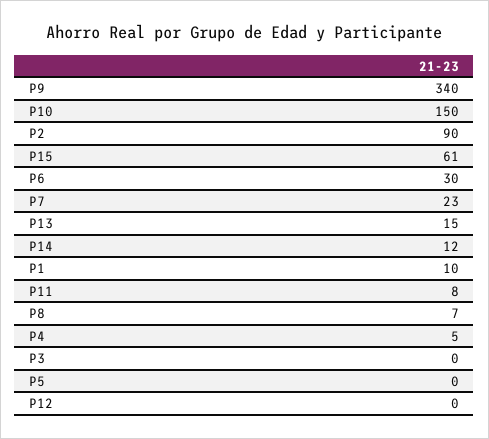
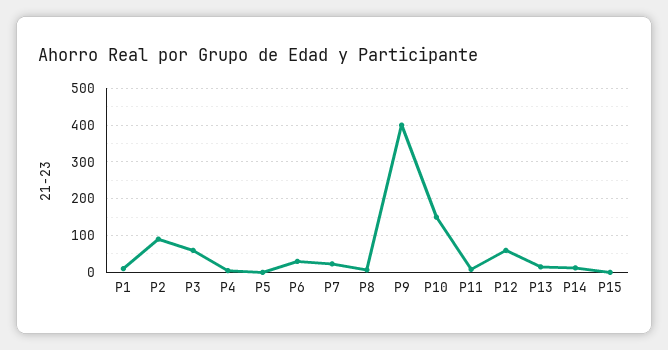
  {
-   "P9": 340,
+   "P9": 400,
    "P10": 150,
    "P2": 90,
-   "P15": 61,
+   "P15": 0,
    "P6": 30,
    "P7": 23,
    "P13": 15,
    "P14": 12,
    "P1": 10,
    "P11": 8,
    "P8": 7,
    "P4": 5,
-   "P3": 0,
+   "P3": 60,
    "P5": 0,
-   "P12": 0
+   "P12": 60
  }

